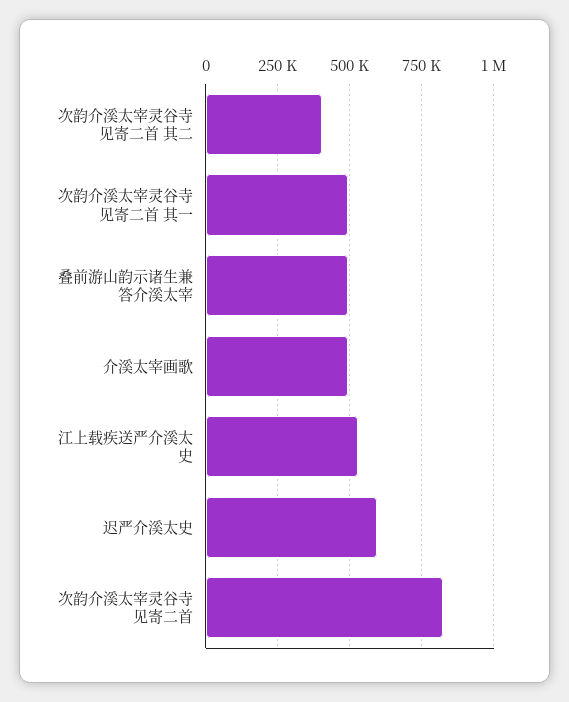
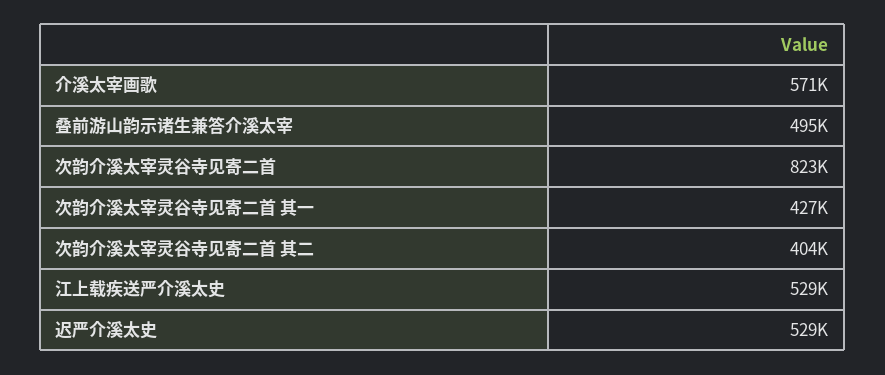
  {
    "次韵介溪太宰灵谷寺见寄二首 其二": 404000,
-   "次韵介溪太宰灵谷寺见寄二首 其一": 500000,
+   "次韵介溪太宰灵谷寺见寄二首 其一": 427000,
    "叠前游山韵示诸生兼答介溪太宰": 495000,
-   "介溪太宰画歌": 500000,
+   "介溪太宰画歌": 571000,
    "江上载疾送严介溪太史": 529000,
-   "迟严介溪太史": 600000,
+   "迟严介溪太史": 529000,
    "次韵介溪太宰灵谷寺见寄二首": 823000
  }

